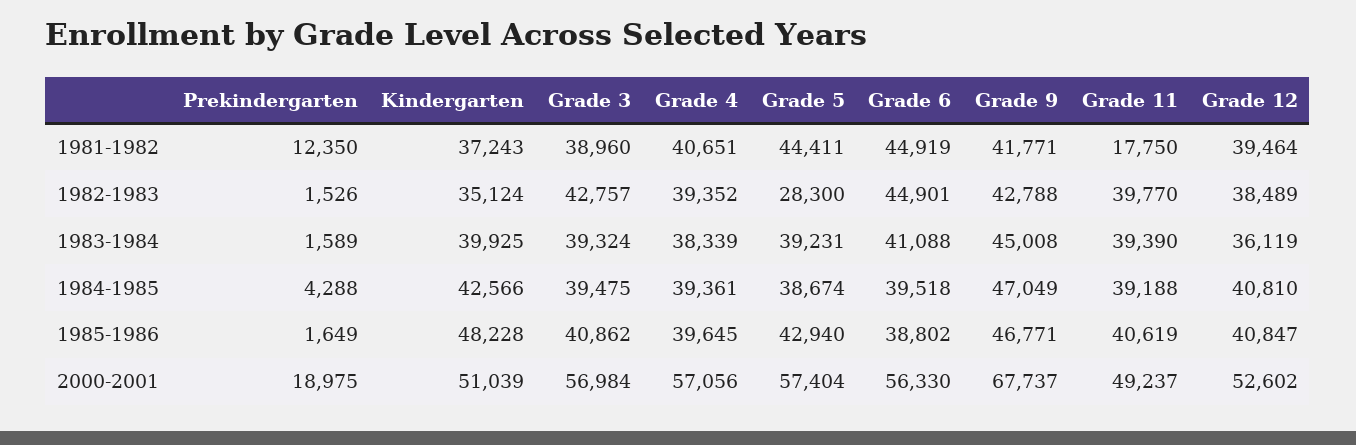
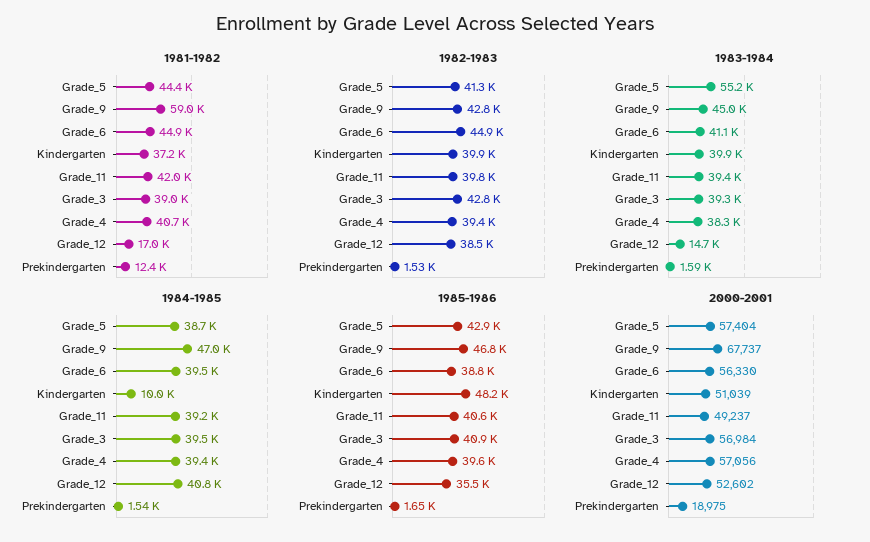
  {
    "1981-1982": {
      "Prekindergarten": 12350,
      "Kindergarten": 37243,
      "Grade 3": 38960,
      "Grade 4": 40651,
      "Grade 5": 44411,
      "Grade 6": 44919,
-     "Grade 9": 41771,
+     "Grade 9": 59000,
-     "Grade 11": 17750,
+     "Grade 11": 42000,
-     "Grade 12": 39464
+     "Grade 12": 17000
    },
    "1982-1983": {
      "Prekindergarten": 1526,
-     "Kindergarten": 35124,
+     "Kindergarten": 39900,
      "Grade 3": 42757,
      "Grade 4": 39352,
-     "Grade 5": 28300,
+     "Grade 5": 41300,
      "Grade 6": 44901,
      "Grade 9": 42788,
      "Grade 11": 39770,
      "Grade 12": 38489
    },
    "1983-1984": {
      "Prekindergarten": 1589,
      "Kindergarten": 39925,
      "Grade 3": 39324,
      "Grade 4": 38339,
-     "Grade 5": 39231,
+     "Grade 5": 55200,
      "Grade 6": 41088,
      "Grade 9": 45008,
      "Grade 11": 39390,
-     "Grade 12": 36119
+     "Grade 12": 14700
    },
    "1984-1985": {
-     "Prekindergarten": 4288,
+     "Prekindergarten": 1540,
-     "Kindergarten": 42566,
+     "Kindergarten": 10000,
      "Grade 3": 39475,
      "Grade 4": 39361,
      "Grade 5": 38674,
      "Grade 6": 39518,
      "Grade 9": 47049,
      "Grade 11": 39188,
      "Grade 12": 40810
    },
    "1985-1986": {
      "Prekindergarten": 1649,
      "Kindergarten": 48228,
      "Grade 3": 40862,
      "Grade 4": 39645,
      "Grade 5": 42940,
      "Grade 6": 38802,
      "Grade 9": 46771,
      "Grade 11": 40619,
-     "Grade 12": 40847
+     "Grade 12": 35500
    },
    "2000-2001": {
      "Prekindergarten": 18975,
      "Kindergarten": 51039,
      "Grade 3": 56984,
      "Grade 4": 57056,
      "Grade 5": 57404,
      "Grade 6": 56330,
      "Grade 9": 67737,
      "Grade 11": 49237,
      "Grade 12": 52602
    }
  }

